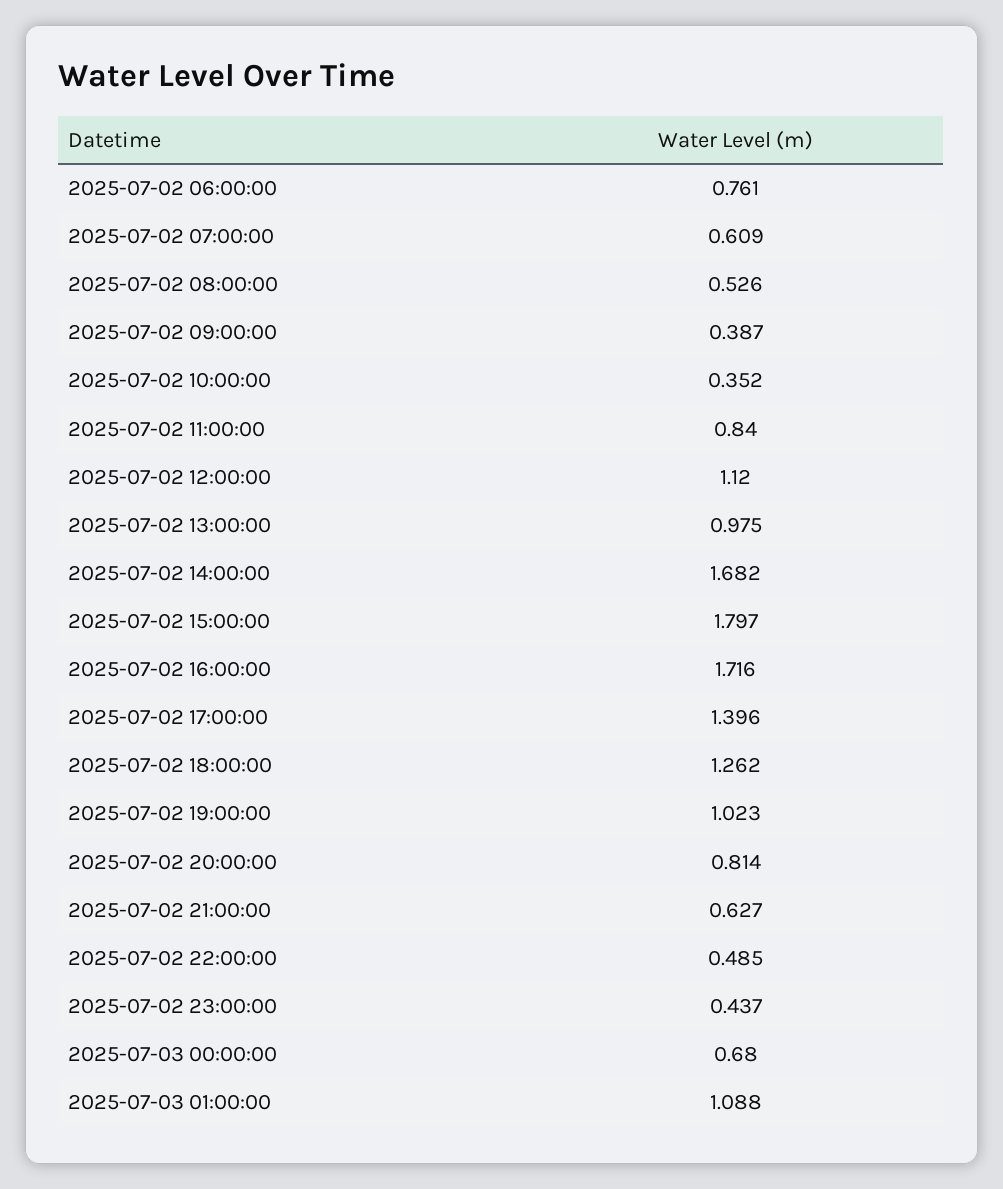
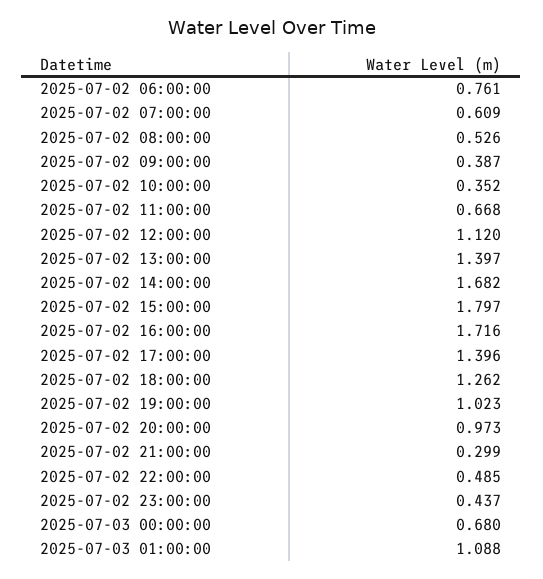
  {
    "2025-07-02 06:00:00": 0.761,
    "2025-07-02 07:00:00": 0.609,
    "2025-07-02 08:00:00": 0.526,
    "2025-07-02 09:00:00": 0.387,
    "2025-07-02 10:00:00": 0.352,
-   "2025-07-02 11:00:00": 0.84,
+   "2025-07-02 11:00:00": 0.668,
    "2025-07-02 12:00:00": 1.12,
-   "2025-07-02 13:00:00": 0.975,
+   "2025-07-02 13:00:00": 1.397,
    "2025-07-02 14:00:00": 1.682,
    "2025-07-02 15:00:00": 1.797,
    "2025-07-02 16:00:00": 1.716,
    "2025-07-02 17:00:00": 1.396,
    "2025-07-02 18:00:00": 1.262,
    "2025-07-02 19:00:00": 1.023,
-   "2025-07-02 20:00:00": 0.814,
+   "2025-07-02 20:00:00": 0.973,
-   "2025-07-02 21:00:00": 0.627,
+   "2025-07-02 21:00:00": 0.299,
    "2025-07-02 22:00:00": 0.485,
    "2025-07-02 23:00:00": 0.437,
    "2025-07-03 00:00:00": 0.68,
    "2025-07-03 01:00:00": 1.088
  }

